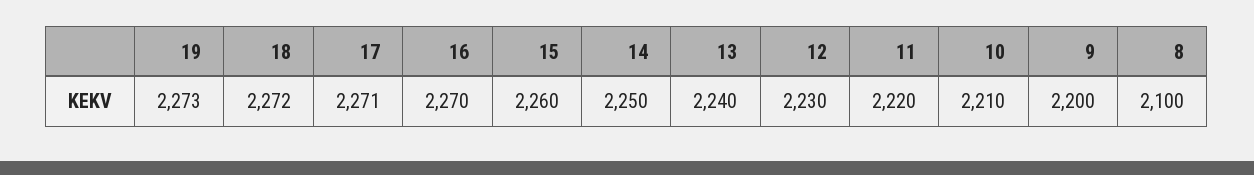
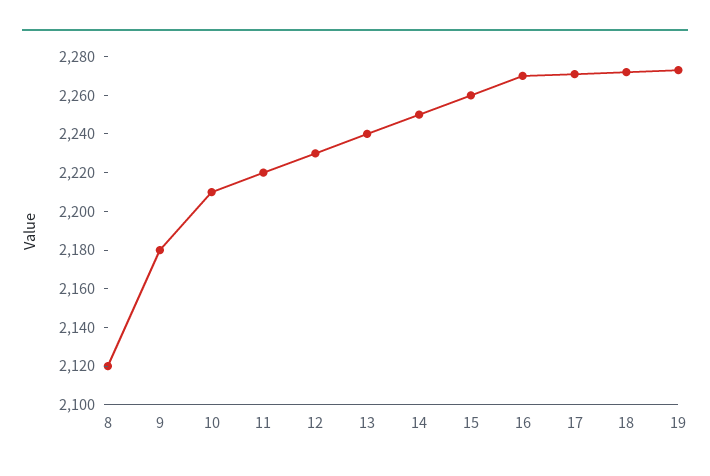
  {
    "19": 2273,
    "18": 2272,
    "17": 2271,
    "16": 2270,
    "15": 2260,
    "14": 2250,
    "13": 2240,
    "12": 2230,
    "11": 2220,
    "10": 2210,
-   "9": 2200,
+   "9": 2180,
-   "8": 2100
+   "8": 2120
  }

